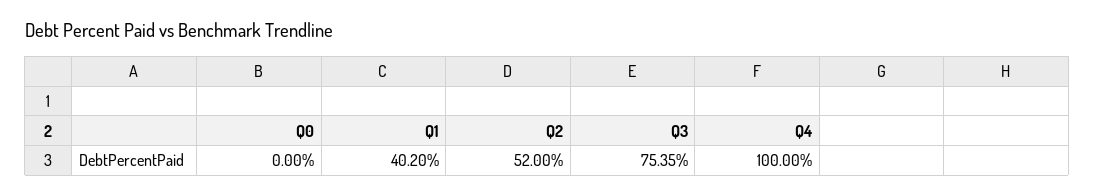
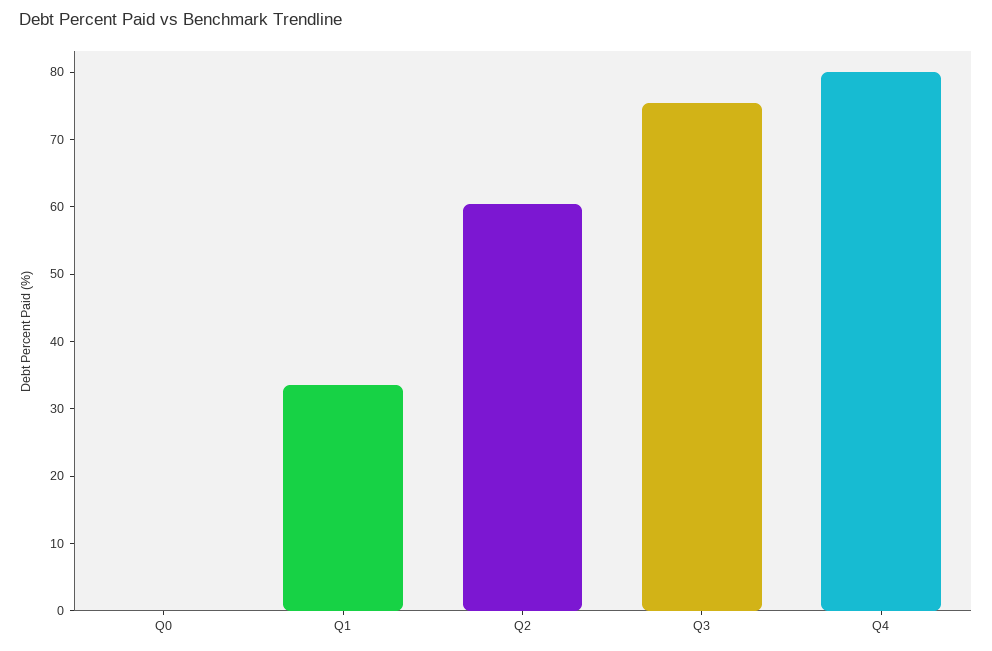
  {
    "Q0": 0,
-   "Q1": 40.2,
+   "Q1": 34,
-   "Q2": 52,
+   "Q2": 60,
    "Q3": 75.35,
-   "Q4": 100
+   "Q4": 80
  }

